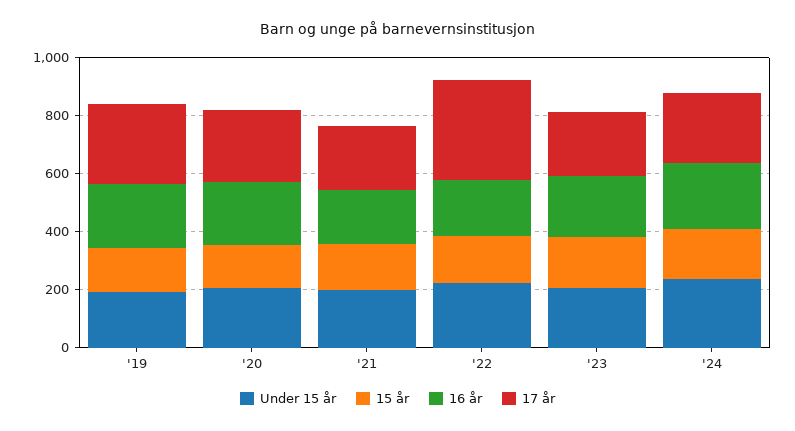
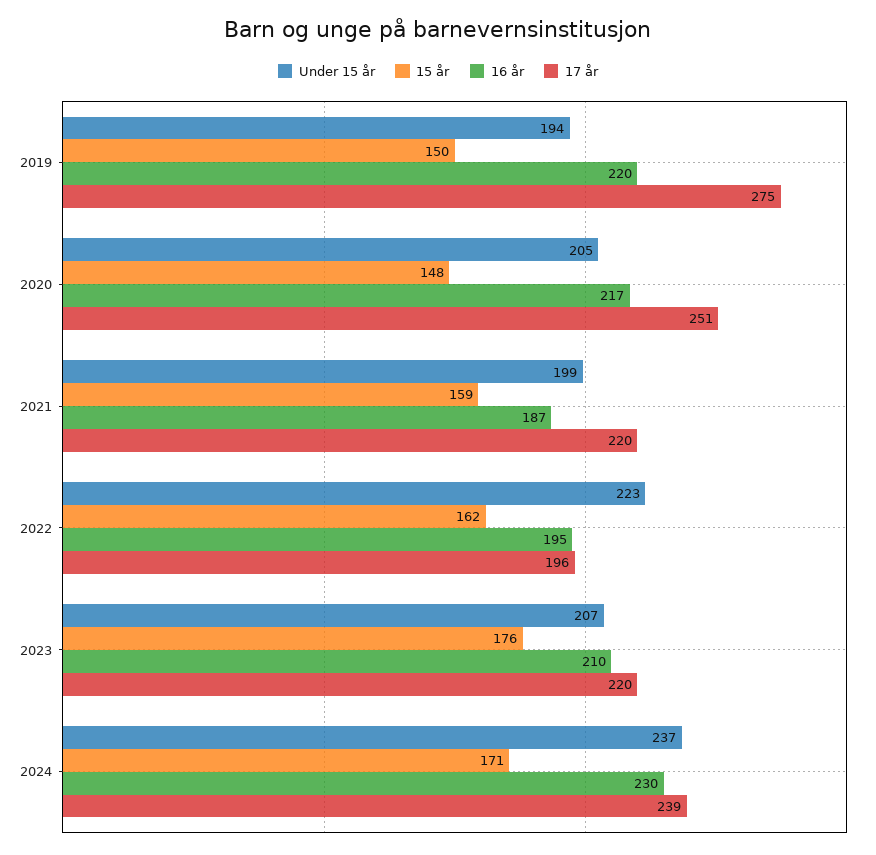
  {
    "Under 15 år": {
      "'19": 194,
      "'20": 205,
      "'21": 199,
      "'22": 223,
      "'23": 207,
      "'24": 237
    },
    "15 år": {
      "'19": 150,
      "'20": 148,
      "'21": 159,
      "'22": 162,
      "'23": 176,
      "'24": 171
    },
    "16 år": {
      "'19": 220,
      "'20": 217,
      "'21": 187,
      "'22": 195,
      "'23": 210,
      "'24": 230
    },
    "17 år": {
      "'19": 275,
      "'20": 251,
      "'21": 220,
-     "'22": 350,
+     "'22": 196,
      "'23": 220,
      "'24": 239
    }
  }

